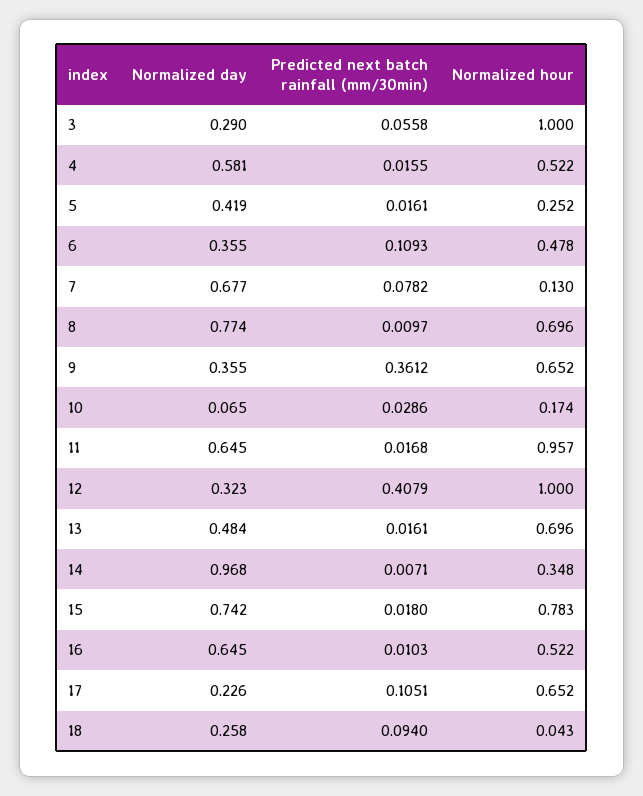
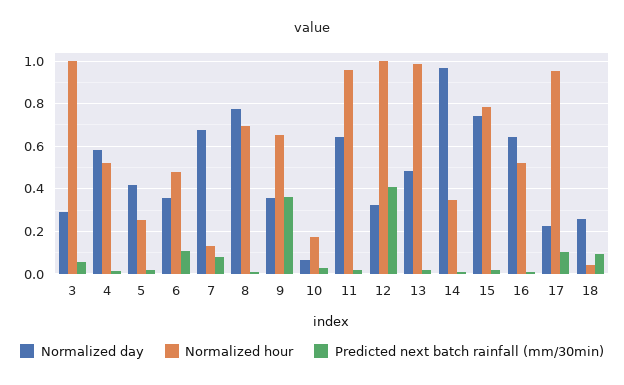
  {
    "Normalized day": {
      "3": 0.29,
      "4": 0.581,
      "5": 0.419,
      "6": 0.355,
      "7": 0.677,
      "8": 0.774,
      "9": 0.355,
      "10": 0.065,
      "11": 0.645,
      "12": 0.323,
      "13": 0.484,
      "14": 0.968,
      "15": 0.742,
      "16": 0.645,
      "17": 0.226,
      "18": 0.258
    },
    "Predicted next batch rainfall (mm/30min)": {
      "3": 0.0558,
      "4": 0.0155,
      "5": 0.0161,
      "6": 0.1093,
      "7": 0.0782,
      "8": 0.0097,
      "9": 0.3612,
      "10": 0.0286,
      "11": 0.0168,
      "12": 0.4079,
      "13": 0.0161,
      "14": 0.0071,
      "15": 0.018,
      "16": 0.0103,
      "17": 0.1051,
      "18": 0.094
    },
    "Normalized hour": {
      "3": 1,
      "4": 0.522,
      "5": 0.252,
      "6": 0.478,
      "7": 0.13,
      "8": 0.696,
      "9": 0.652,
      "10": 0.174,
      "11": 0.957,
      "12": 1,
-     "13": 0.696,
+     "13": 1,
      "14": 0.348,
      "15": 0.783,
      "16": 0.522,
-     "17": 0.652,
+     "17": 0.95,
      "18": 0.043
    }
  }

